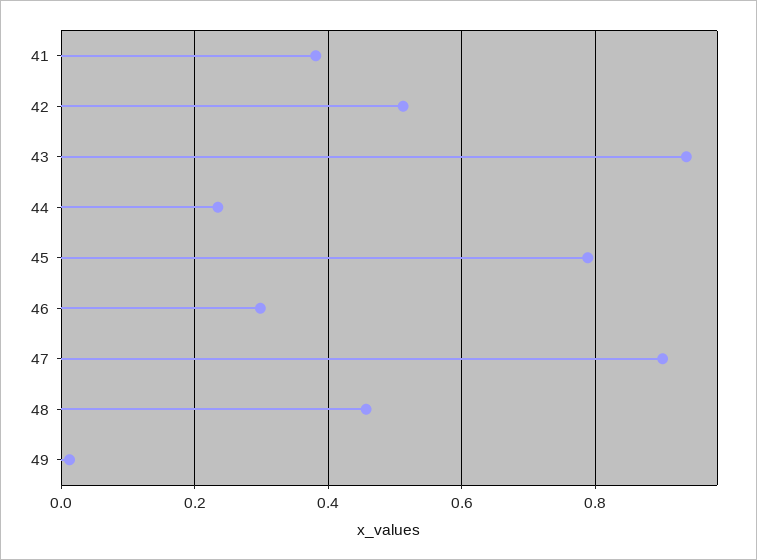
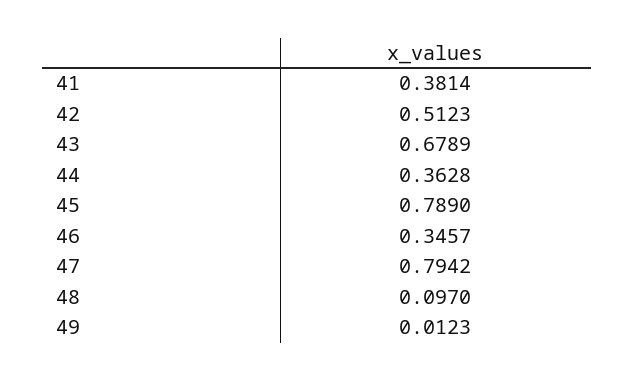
  {
    "41": 0.3814,
    "42": 0.5123,
-   "43": 0.94,
+   "43": 0.6789,
-   "44": 0.24,
+   "44": 0.3628,
    "45": 0.789,
-   "46": 0.3,
+   "46": 0.3457,
-   "47": 0.9,
+   "47": 0.7942,
-   "48": 0.46,
+   "48": 0.097,
    "49": 0.0123
  }

